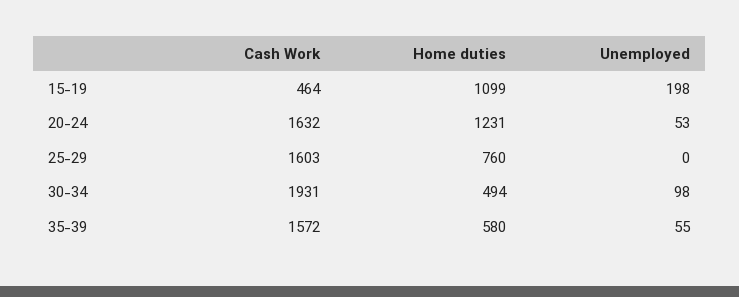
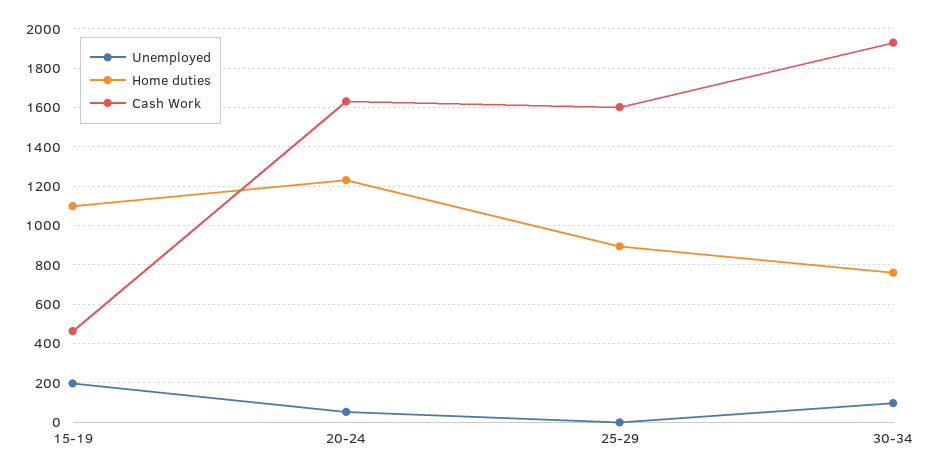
  {
    "Cash Work": {
      "15-19": 464,
      "20-24": 1632,
      "25-29": 1603,
-     "30-34": 1931,
+     "30-34": 1931
-     "35-39": 1572
    },
    "Home duties": {
      "15-19": 1099,
      "20-24": 1231,
-     "25-29": 760,
+     "25-29": 900,
-     "30-34": 494,
+     "30-34": 750
-     "35-39": 580
    },
    "Unemployed": {
      "15-19": 198,
      "20-24": 53,
      "25-29": 0,
-     "30-34": 98,
+     "30-34": 98
-     "35-39": 55
    }
  }

